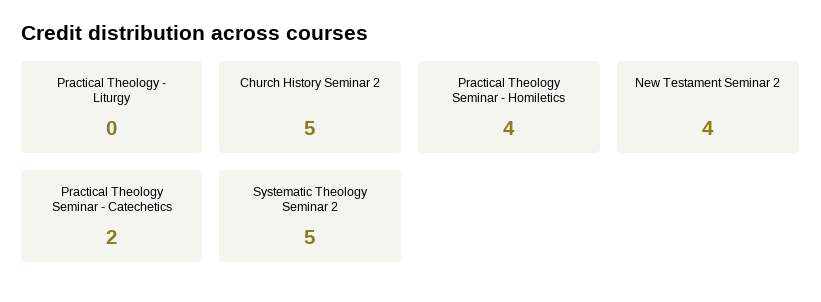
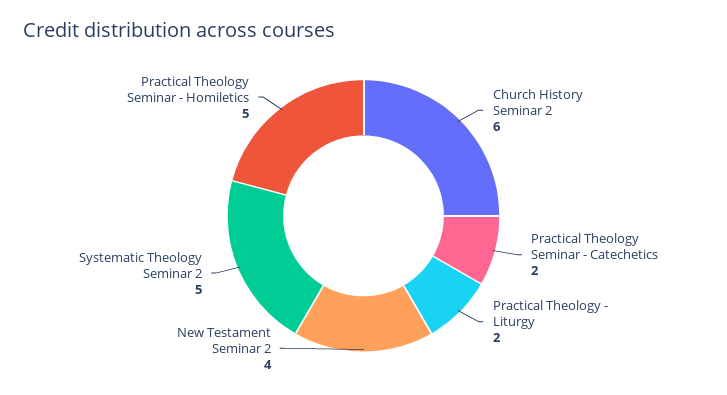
  {
-   "Practical Theology - Liturgy": 0,
+   "Practical Theology - Liturgy": 2,
-   "Church History Seminar 2": 5,
+   "Church History Seminar 2": 6,
-   "Practical Theology Seminar - Homiletics": 4,
+   "Practical Theology Seminar - Homiletics": 5,
    "New Testament Seminar 2": 4,
    "Practical Theology Seminar - Catechetics": 2,
    "Systematic Theology Seminar 2": 5
  }

